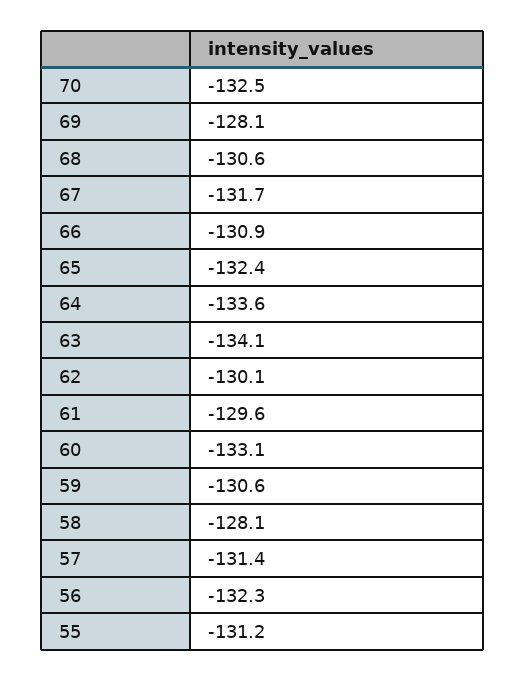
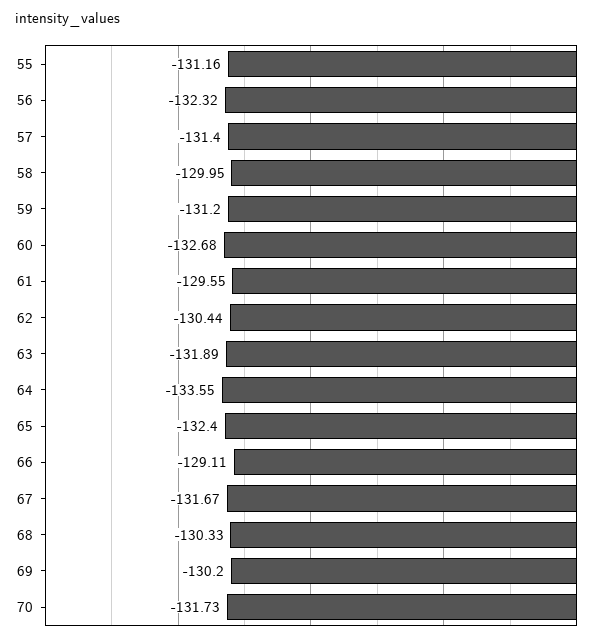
  {
-   "70": -132.5,
+   "70": -131.73,
-   "69": -128.1,
+   "69": -130.2,
-   "68": -130.6,
+   "68": -130.33,
    "67": -131.67,
-   "66": -130.9,
+   "66": -129.11,
    "65": -132.4,
    "64": -133.55,
-   "63": -134.1,
+   "63": -131.89,
-   "62": -130.1,
+   "62": -130.44,
    "61": -129.55,
-   "60": -133.1,
+   "60": -132.68,
-   "59": -130.6,
+   "59": -131.2,
-   "58": -128.1,
+   "58": -129.95,
    "57": -131.4,
    "56": -132.32,
    "55": -131.16
  }

